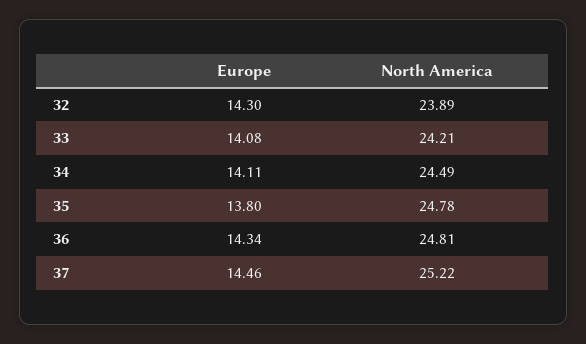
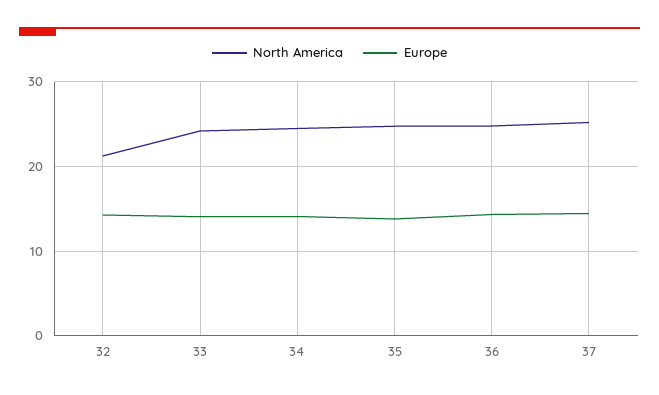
  {
    "Europe": {
      "32": 14.3,
      "33": 14.08,
      "34": 14.11,
      "35": 13.8,
      "36": 14.34,
      "37": 14.46
    },
    "North America": {
-     "32": 23.89,
+     "32": 21,
      "33": 24.21,
      "34": 24.49,
      "35": 24.78,
      "36": 24.81,
      "37": 25.22
    }
  }

